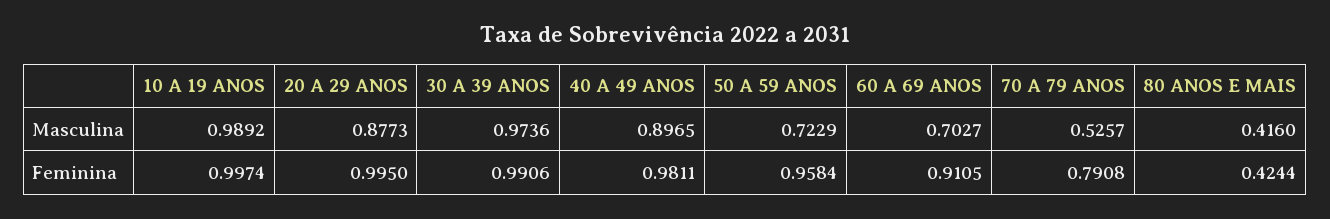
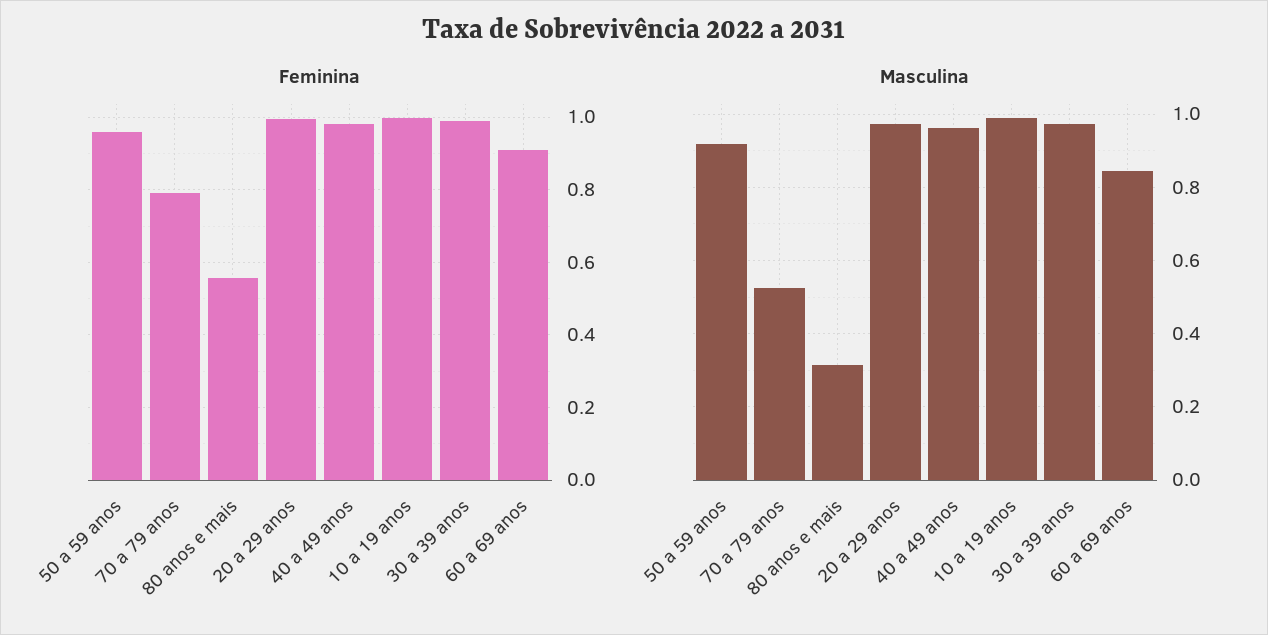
  {
    "Masculina": {
      "10 A 19 ANOS": 0.9892,
-     "20 A 29 ANOS": 0.8773,
+     "20 A 29 ANOS": 0.98,
      "30 A 39 ANOS": 0.9736,
-     "40 A 49 ANOS": 0.8965,
+     "40 A 49 ANOS": 0.96,
-     "50 A 59 ANOS": 0.7229,
+     "50 A 59 ANOS": 0.92,
-     "60 A 69 ANOS": 0.7027,
+     "60 A 69 ANOS": 0.84,
      "70 A 79 ANOS": 0.5257,
-     "80 ANOS E MAIS": 0.416
+     "80 ANOS E MAIS": 0.32
    },
    "Feminina": {
      "10 A 19 ANOS": 0.9974,
      "20 A 29 ANOS": 0.995,
      "30 A 39 ANOS": 0.9906,
      "40 A 49 ANOS": 0.9811,
      "50 A 59 ANOS": 0.9584,
      "60 A 69 ANOS": 0.9105,
      "70 A 79 ANOS": 0.7908,
-     "80 ANOS E MAIS": 0.4244
+     "80 ANOS E MAIS": 0.56
    }
  }

